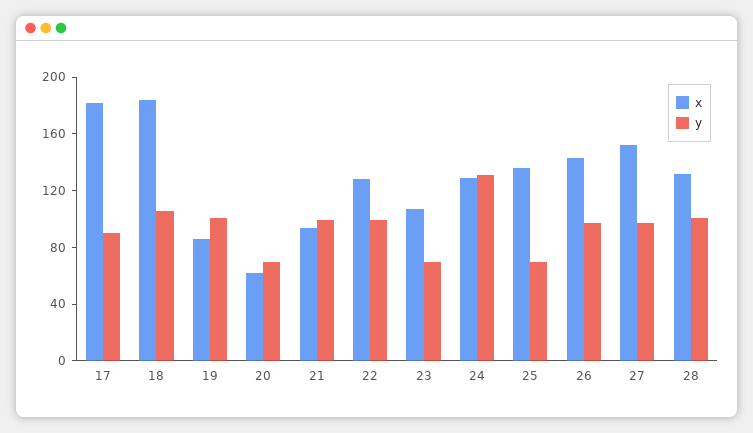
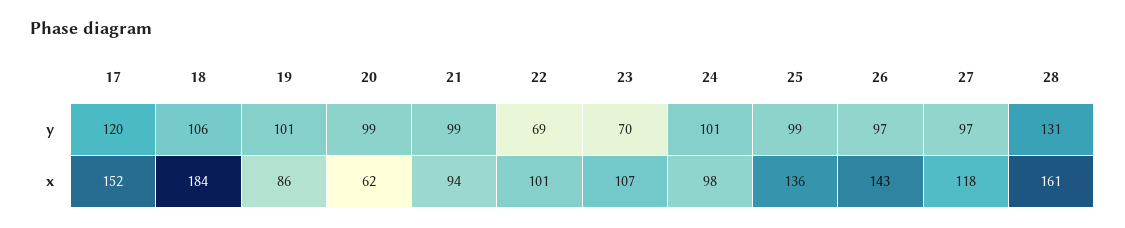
  {
    "x": {
-     "17": 180,
+     "17": 152,
      "18": 184,
      "19": 86,
      "20": 62,
      "21": 94,
-     "22": 130,
+     "22": 101,
      "23": 107,
-     "24": 130,
+     "24": 98,
      "25": 136,
      "26": 143,
-     "27": 150,
+     "27": 118,
-     "28": 130
+     "28": 161
    },
    "y": {
-     "17": 90,
+     "17": 120,
      "18": 106,
      "19": 101,
-     "20": 70,
+     "20": 99,
      "21": 99,
-     "22": 100,
+     "22": 69,
      "23": 70,
-     "24": 130,
+     "24": 101,
-     "25": 70,
+     "25": 99,
      "26": 97,
      "27": 97,
-     "28": 100
+     "28": 131
    }
  }

